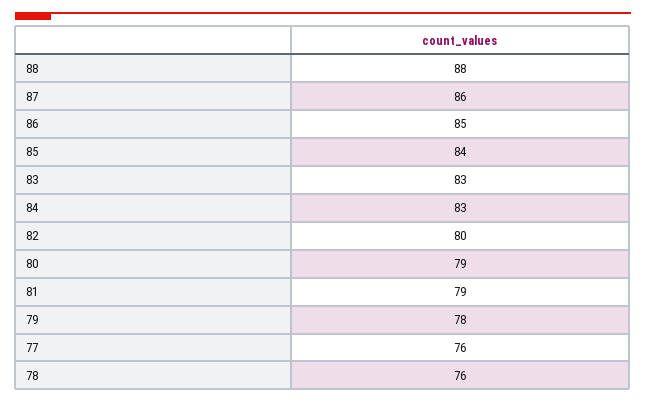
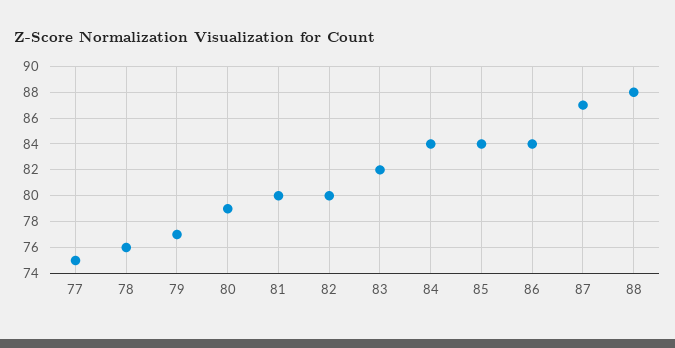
  {
    "88": 88,
-   "87": 86,
+   "87": 87,
-   "86": 85,
+   "86": 84,
    "85": 84,
-   "83": 83,
+   "83": 82,
-   "84": 83,
+   "84": 84,
    "82": 80,
    "80": 79,
-   "81": 79,
+   "81": 80,
-   "79": 78,
+   "79": 77,
-   "77": 76,
+   "77": 75,
    "78": 76
  }

